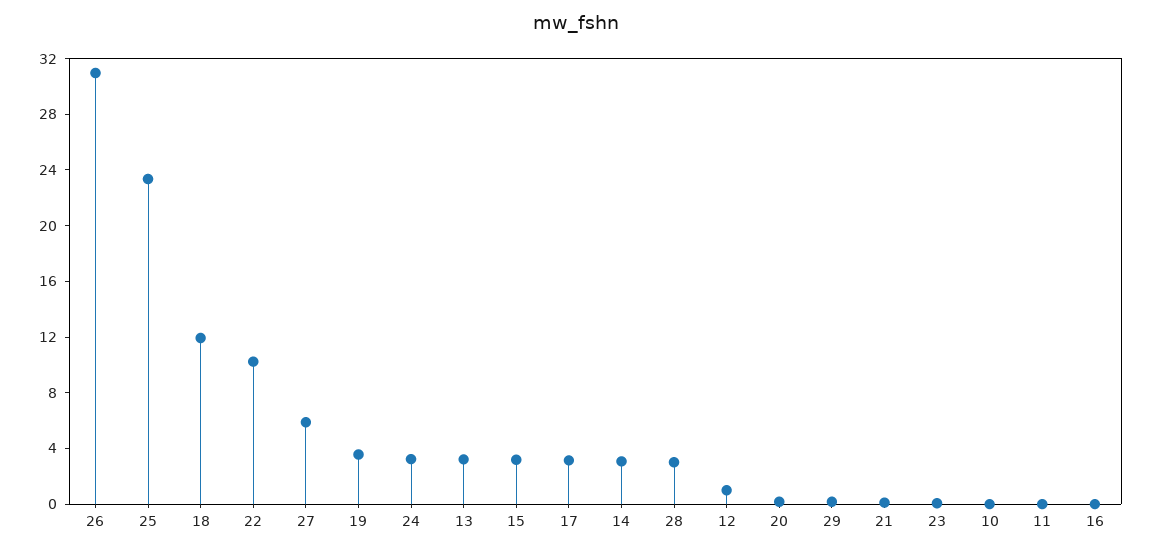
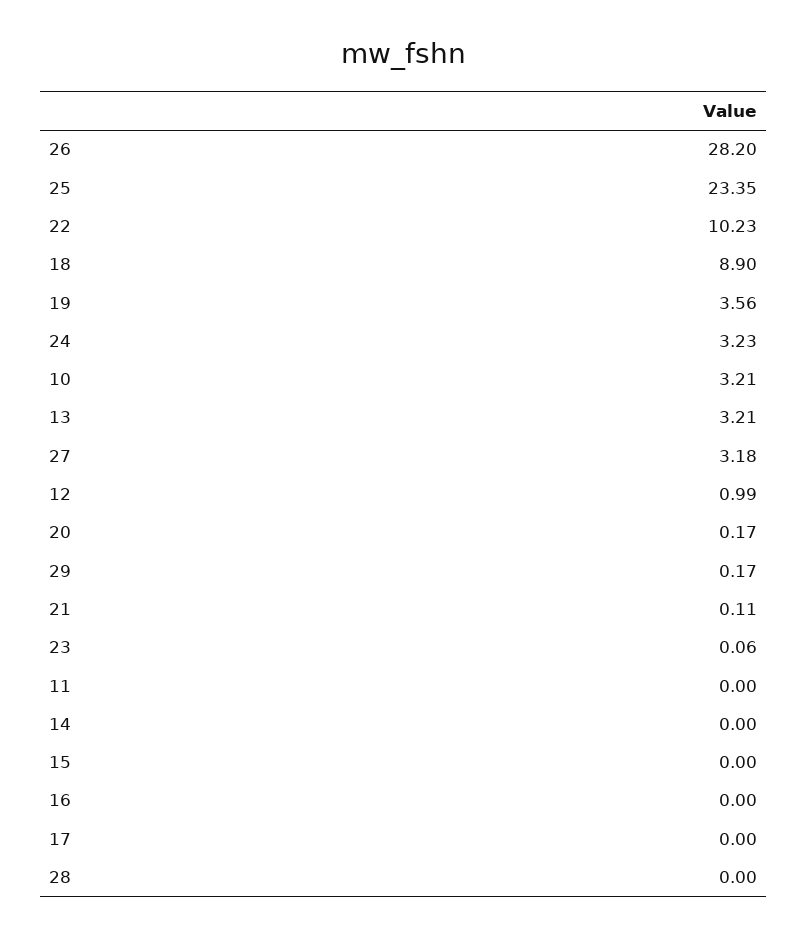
  {
-   "26": 31,
+   "26": 28.2,
    "25": 23.35,
-   "18": 12,
+   "18": 8.9,
    "22": 10.23,
-   "27": 6,
+   "27": 3.18,
    "19": 3.56,
    "24": 3.23,
    "13": 3.21,
-   "15": 3,
+   "15": 0,
-   "17": 3,
+   "17": 0,
-   "14": 3,
+   "14": 0,
-   "28": 3,
+   "28": 0,
    "12": 0.99,
    "20": 0.17,
    "29": 0.17,
    "21": 0.11,
    "23": 0.06,
-   "10": 0,
+   "10": 3.21,
    "11": 0,
    "16": 0
  }

